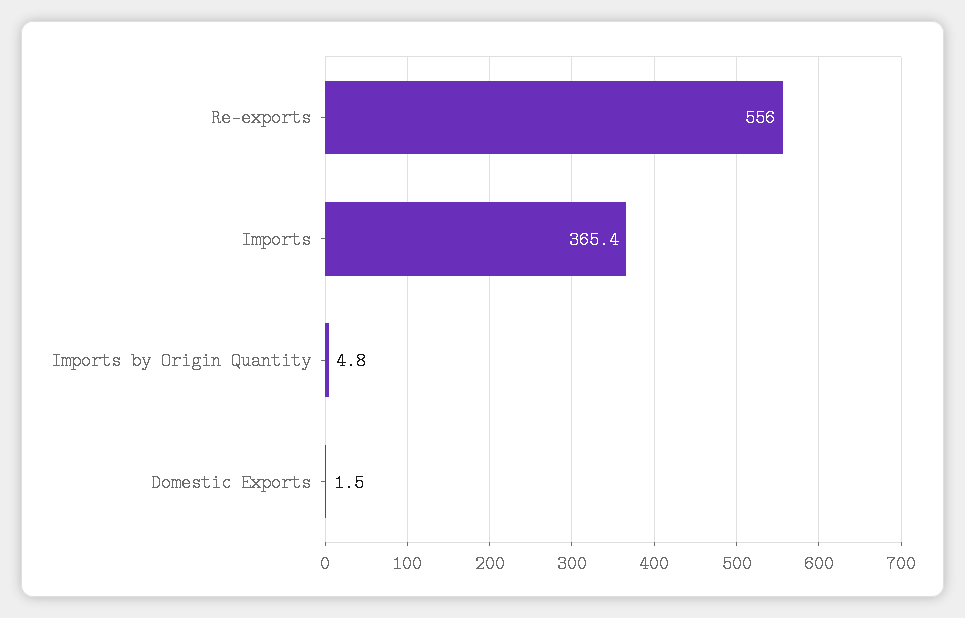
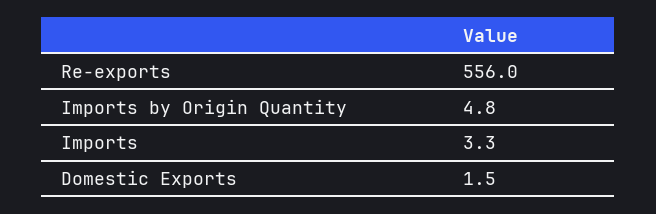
  {
    "Re-exports": 556,
-   "Imports": 365.4,
+   "Imports": 3.3,
    "Imports by Origin Quantity": 4.8,
    "Domestic Exports": 1.5
  }

